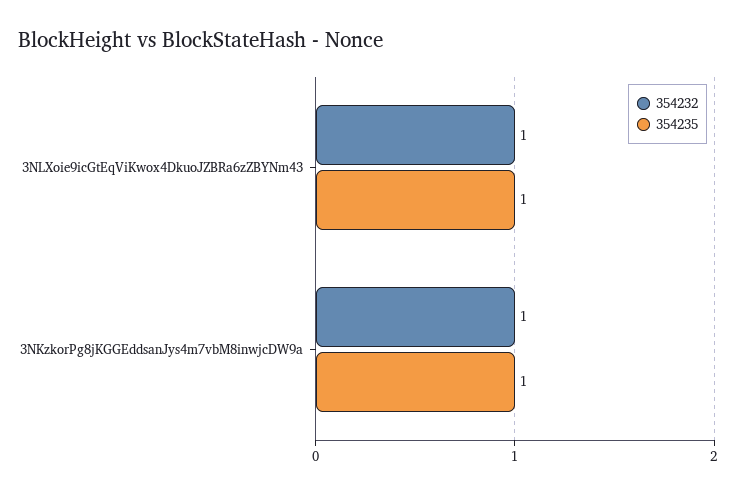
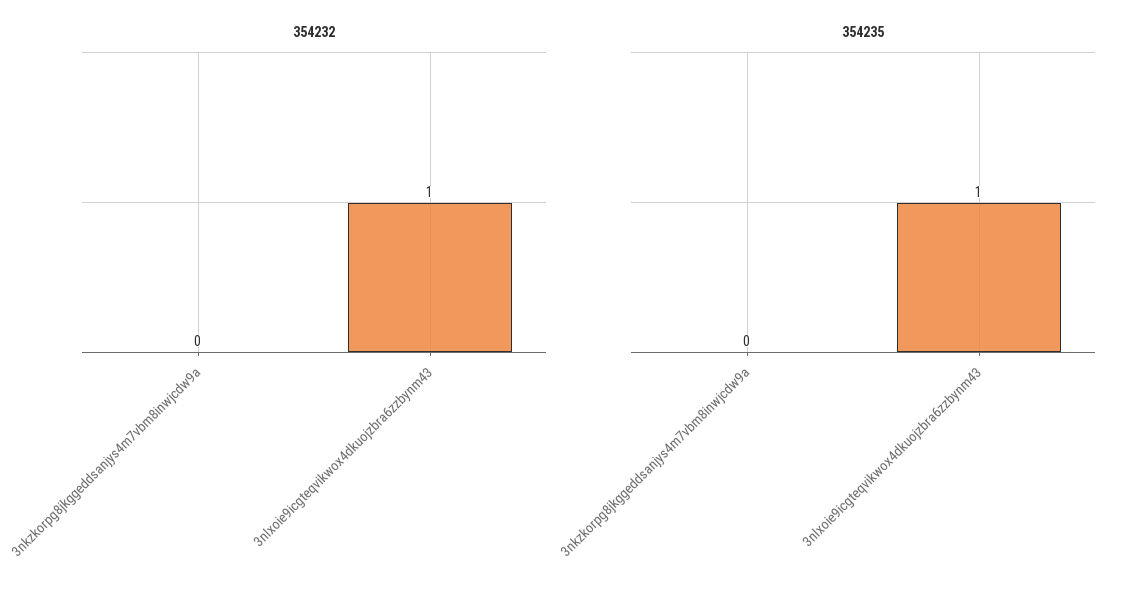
  {
    "354232": {
      "3NLXoie9icGtEqViKwox4DkuoJZBRa6zZBYNm43": 1,
-     "3NKzkorPg8jKGGEddsanJys4m7vbM8inwjcDW9a": 1
+     "3NKzkorPg8jKGGEddsanJys4m7vbM8inwjcDW9a": 0
    },
    "354235": {
      "3NLXoie9icGtEqViKwox4DkuoJZBRa6zZBYNm43": 1,
-     "3NKzkorPg8jKGGEddsanJys4m7vbM8inwjcDW9a": 1
+     "3NKzkorPg8jKGGEddsanJys4m7vbM8inwjcDW9a": 0
    }
  }

